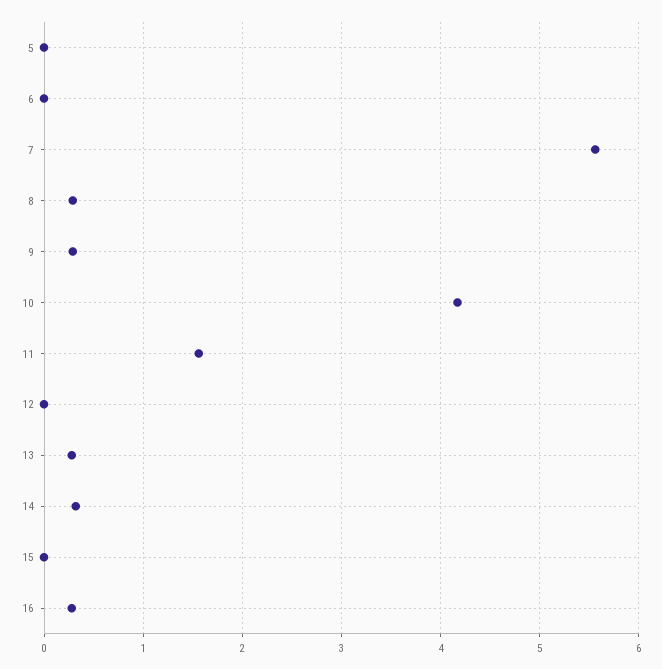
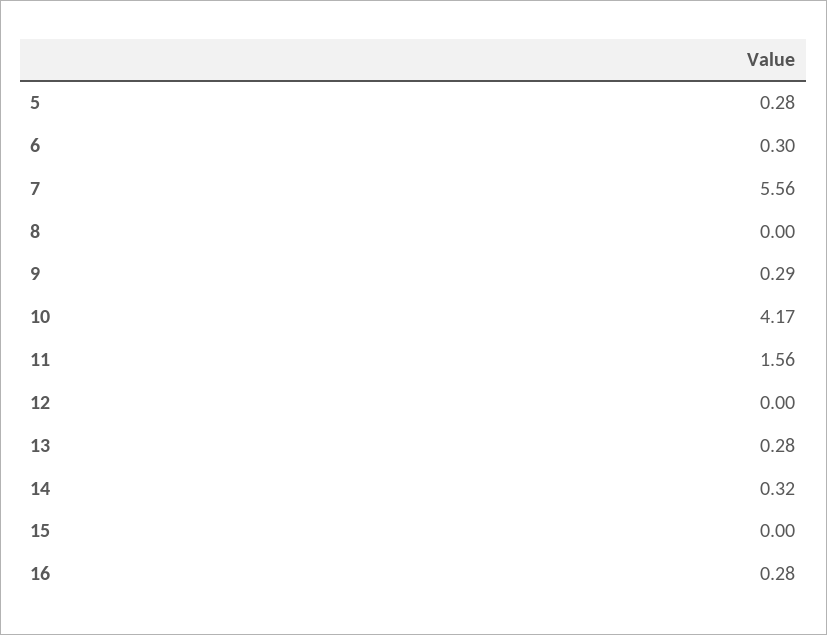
  {
-   "5": 0,
+   "5": 0.28,
-   "6": 0,
+   "6": 0.3,
    "7": 5.56,
-   "8": 0.3,
+   "8": 0,
    "9": 0.29,
    "10": 4.17,
    "11": 1.56,
    "12": 0,
    "13": 0.28,
    "14": 0.32,
    "15": 0,
    "16": 0.28
  }

